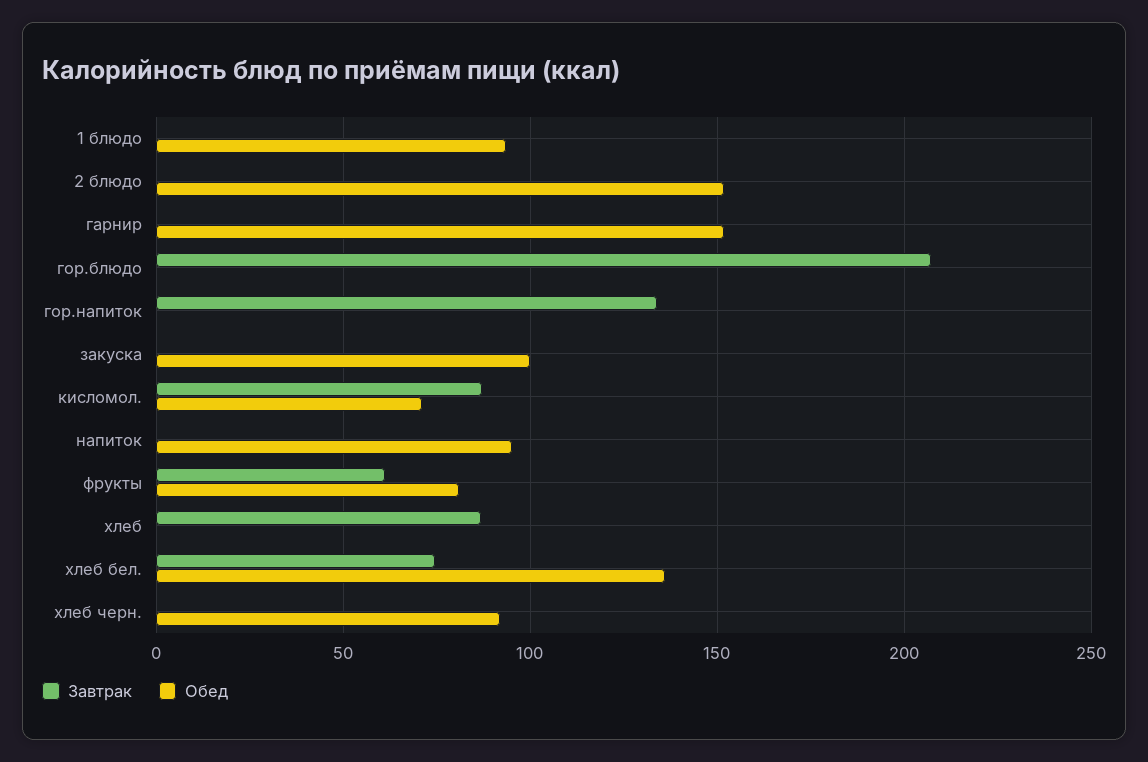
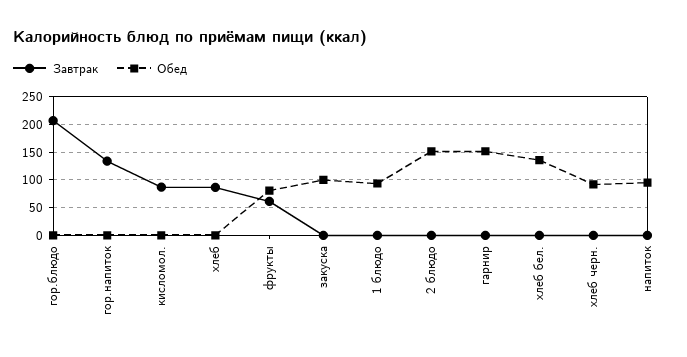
  {
    "Завтрак": {
      "1 блюдо": 0,
      "2 блюдо": 0,
      "гарнир": 0,
      "гор.блюдо": 205,
      "гор.напиток": 135,
      "закуска": 0,
      "кисломол.": 85,
      "напиток": 0,
      "фрукты": 60,
      "хлеб": 85,
-     "хлеб бел.": 75,
+     "хлеб бел.": 0,
      "хлеб черн.": 0
    },
    "Обед": {
      "1 блюдо": 95,
      "2 блюдо": 150,
      "гарнир": 150,
      "гор.блюдо": 0,
      "гор.напиток": 0,
      "закуска": 100,
-     "кисломол.": 70,
+     "кисломол.": 0,
      "напиток": 95,
      "фрукты": 80,
      "хлеб": 0,
      "хлеб бел.": 135,
      "хлеб черн.": 90
    }
  }

